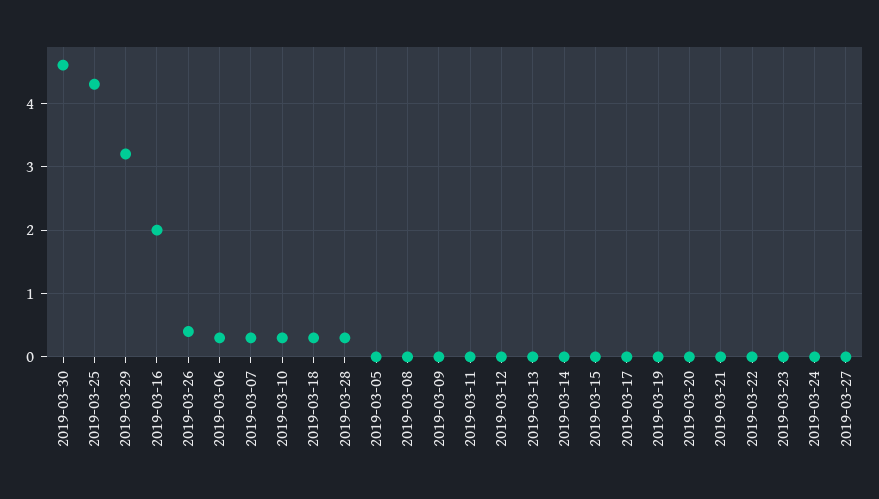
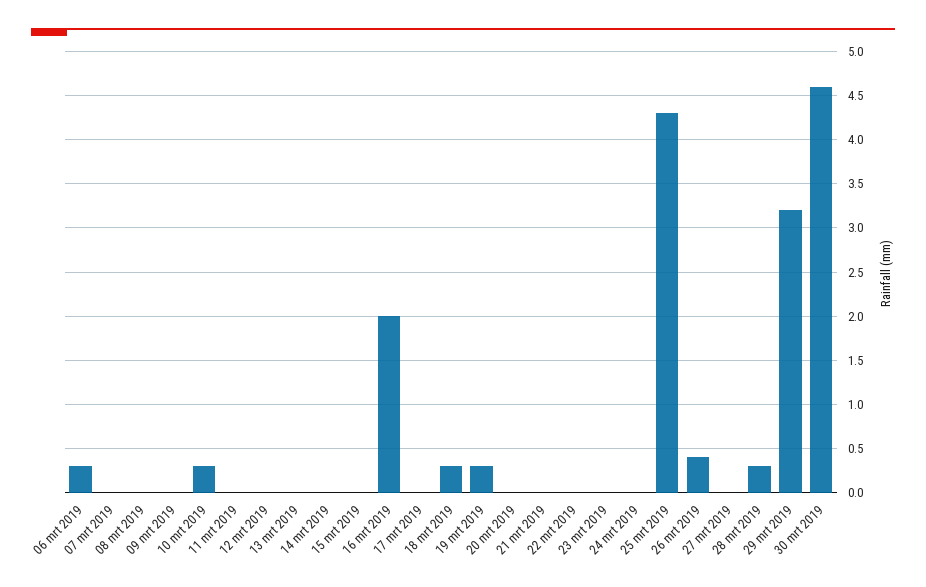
  {
    "2019-03-30": 4.6,
    "2019-03-25": 4.3,
    "2019-03-29": 3.2,
    "2019-03-16": 2,
    "2019-03-26": 0.4,
    "2019-03-06": 0.3,
-   "2019-03-07": 0.3,
+   "2019-03-07": 0,
    "2019-03-10": 0.3,
    "2019-03-18": 0.3,
    "2019-03-28": 0.3,
-   "2019-03-05": 0,
    "2019-03-08": 0,
    "2019-03-09": 0,
    "2019-03-11": 0,
    "2019-03-12": 0,
    "2019-03-13": 0,
    "2019-03-14": 0,
    "2019-03-15": 0,
    "2019-03-17": 0,
-   "2019-03-19": 0,
+   "2019-03-19": 0.3,
    "2019-03-20": 0,
    "2019-03-21": 0,
    "2019-03-22": 0,
    "2019-03-23": 0,
    "2019-03-24": 0,
    "2019-03-27": 0
  }

